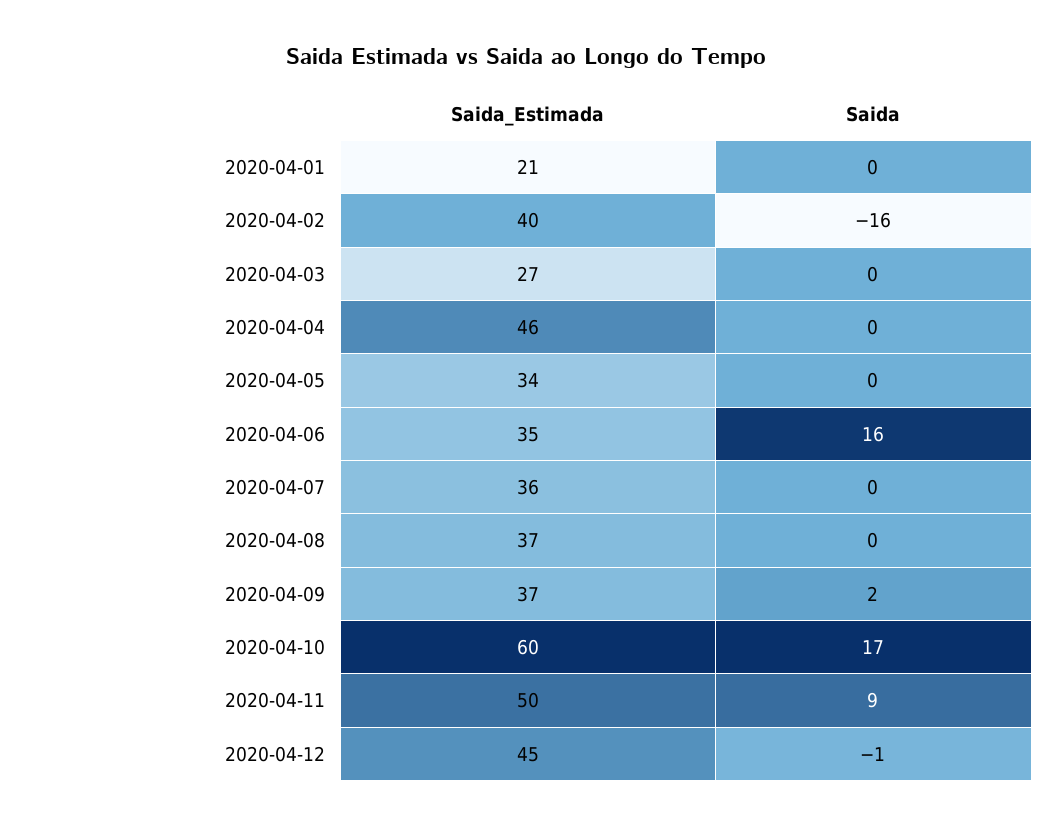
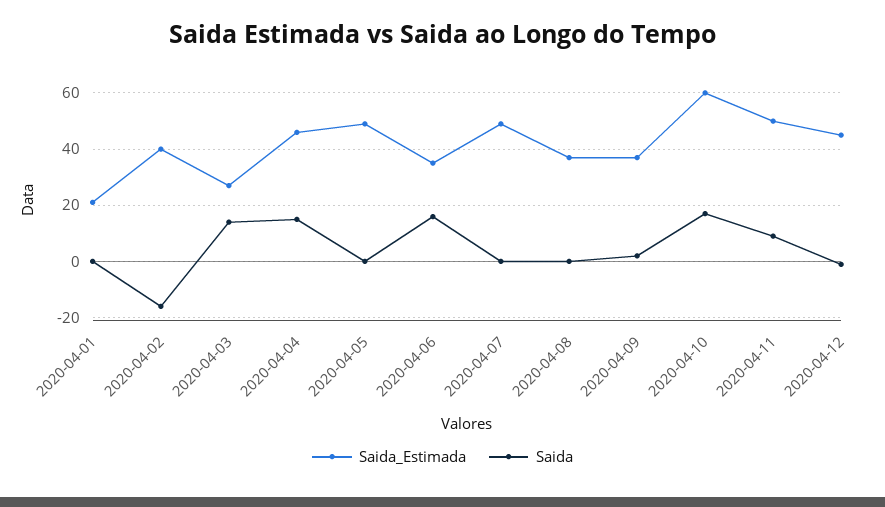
  {
    "Saida_Estimada": {
      "2020-04-01": 21,
      "2020-04-02": 40,
      "2020-04-03": 27,
      "2020-04-04": 46,
-     "2020-04-05": 34,
+     "2020-04-05": 50,
      "2020-04-06": 35,
-     "2020-04-07": 36,
+     "2020-04-07": 50,
      "2020-04-08": 37,
      "2020-04-09": 37,
      "2020-04-10": 60,
      "2020-04-11": 50,
      "2020-04-12": 45
    },
    "Saida": {
      "2020-04-01": 0,
      "2020-04-02": -16,
-     "2020-04-03": 0,
+     "2020-04-03": 15,
-     "2020-04-04": 0,
+     "2020-04-04": 15,
      "2020-04-05": 0,
      "2020-04-06": 16,
      "2020-04-07": 0,
      "2020-04-08": 0,
      "2020-04-09": 2,
      "2020-04-10": 17,
      "2020-04-11": 9,
      "2020-04-12": -1
    }
  }

